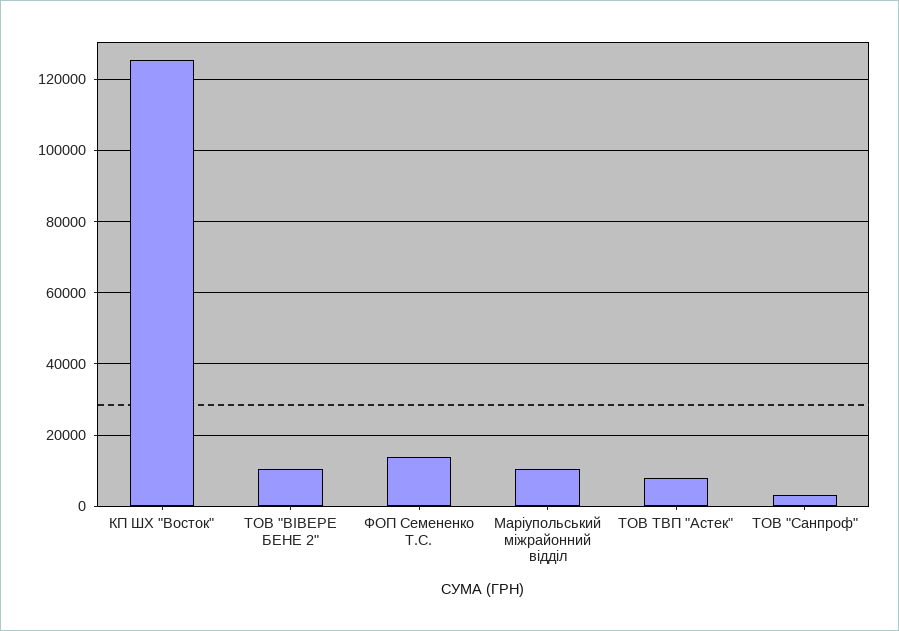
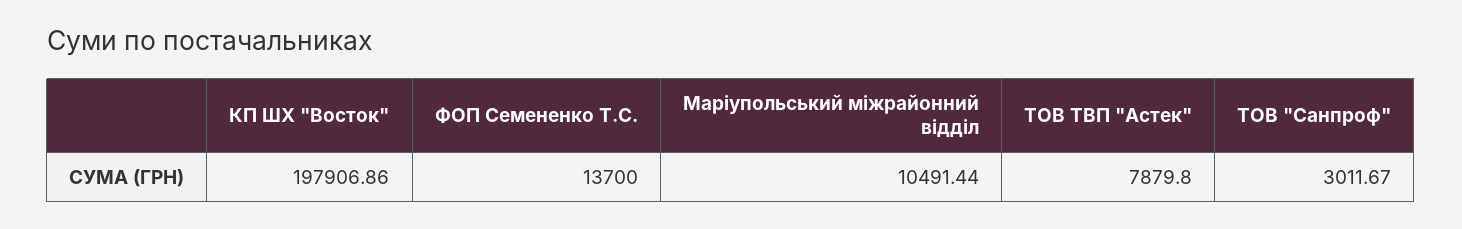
  {
-   "КП ШХ \"Восток\"": 126000,
+   "КП ШХ \"Восток\"": 197906.86,
-   "ТОВ \"ВІВЕРЕ БЕНЕ 2\"": 10000,
    "ФОП Семененко Т.С.": 13700,
    "Маріупольський міжрайонний відділ": 10491.44,
    "ТОВ ТВП \"Астек\"": 7879.8,
    "ТОВ \"Санпроф\"": 3011.67
  }

